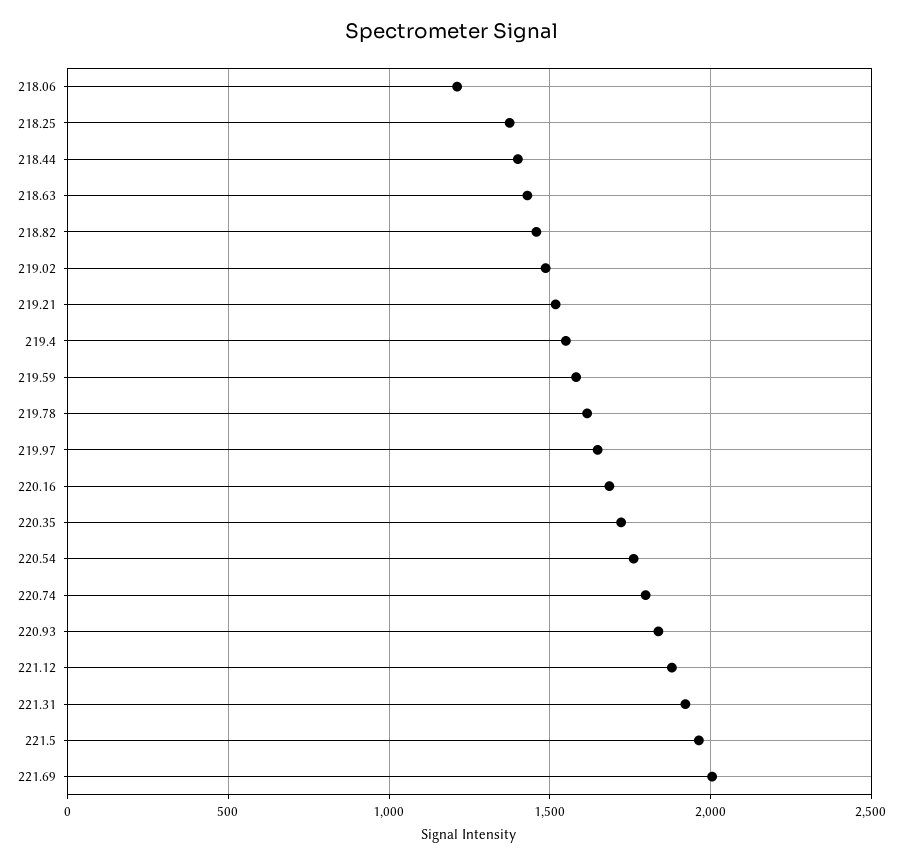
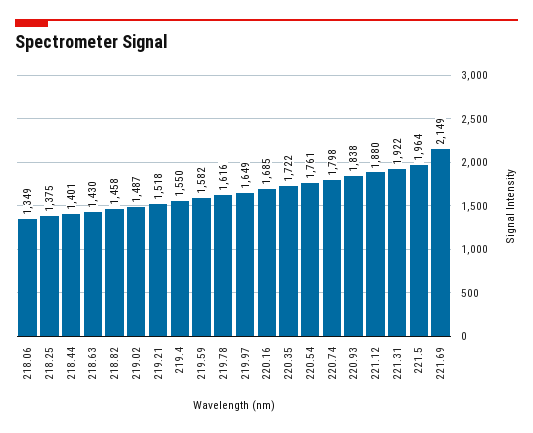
  {
-   "218.06": 1200,
+   "218.06": 1349,
    "218.25": 1375,
    "218.44": 1401,
    "218.63": 1430,
    "218.82": 1458,
    "219.02": 1487,
    "219.21": 1518,
    "219.4": 1550,
    "219.59": 1582,
    "219.78": 1616,
    "219.97": 1649,
    "220.16": 1685,
    "220.35": 1722,
    "220.54": 1761,
    "220.74": 1798,
    "220.93": 1838,
    "221.12": 1880,
    "221.31": 1922,
    "221.5": 1964,
-   "221.69": 2000
+   "221.69": 2149
  }

